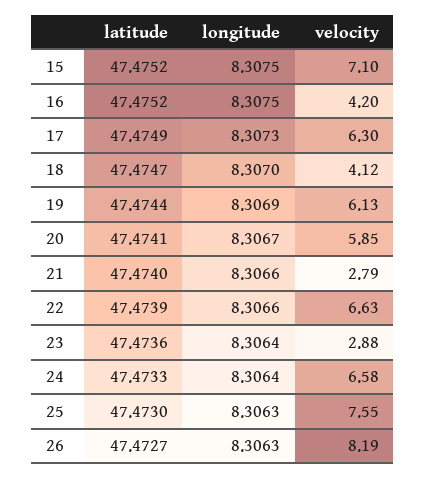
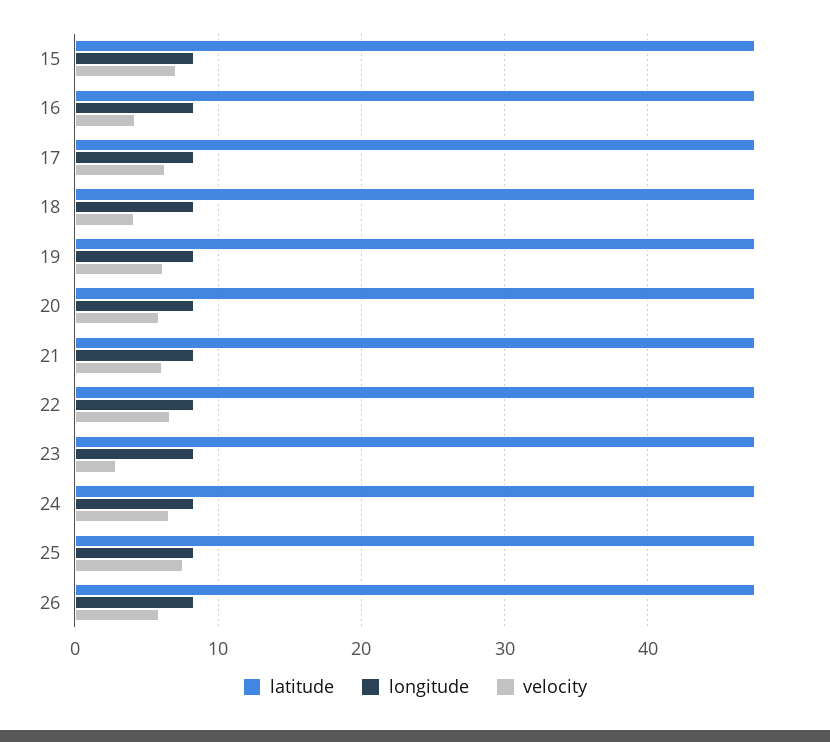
  {
    "latitude": {
      "15": 47.4752,
      "16": 47.4752,
      "17": 47.4749,
      "18": 47.4747,
      "19": 47.4744,
      "20": 47.4741,
      "21": 47.474,
      "22": 47.4739,
      "23": 47.4736,
      "24": 47.4733,
      "25": 47.473,
      "26": 47.4727
    },
    "longitude": {
      "15": 8.3075,
      "16": 8.3075,
      "17": 8.3073,
      "18": 8.307,
      "19": 8.3069,
      "20": 8.3067,
      "21": 8.3066,
      "22": 8.3066,
      "23": 8.3064,
      "24": 8.3064,
      "25": 8.3063,
      "26": 8.3063
    },
    "velocity": {
      "15": 7.1,
      "16": 4.2,
      "17": 6.3,
      "18": 4.12,
      "19": 6.13,
      "20": 5.85,
-     "21": 2.79,
+     "21": 6,
      "22": 6.63,
      "23": 2.88,
      "24": 6.58,
      "25": 7.55,
-     "26": 8.19
+     "26": 6
    }
  }

